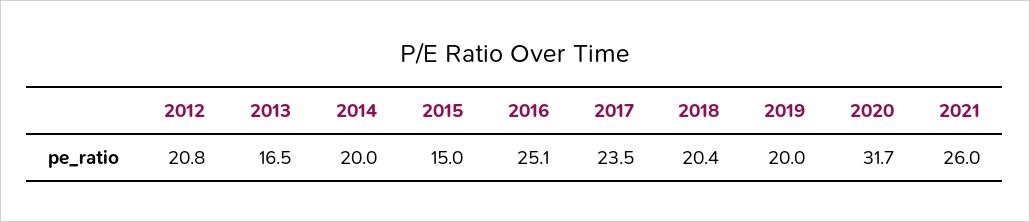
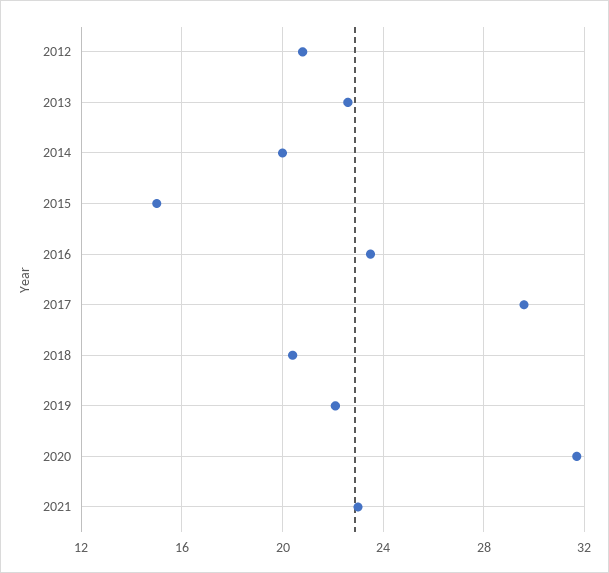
  {
    "2012": 20.8,
-   "2013": 16.5,
+   "2013": 22.5,
    "2014": 20,
    "2015": 15,
-   "2016": 25.1,
+   "2016": 23.5,
-   "2017": 23.5,
+   "2017": 29.5,
    "2018": 20.4,
-   "2019": 20,
+   "2019": 22,
    "2020": 31.7,
-   "2021": 26
+   "2021": 23
  }

